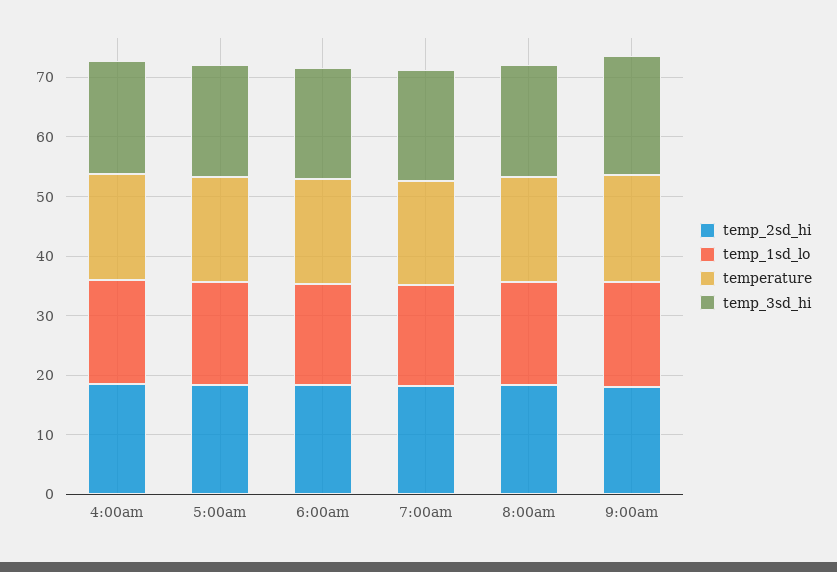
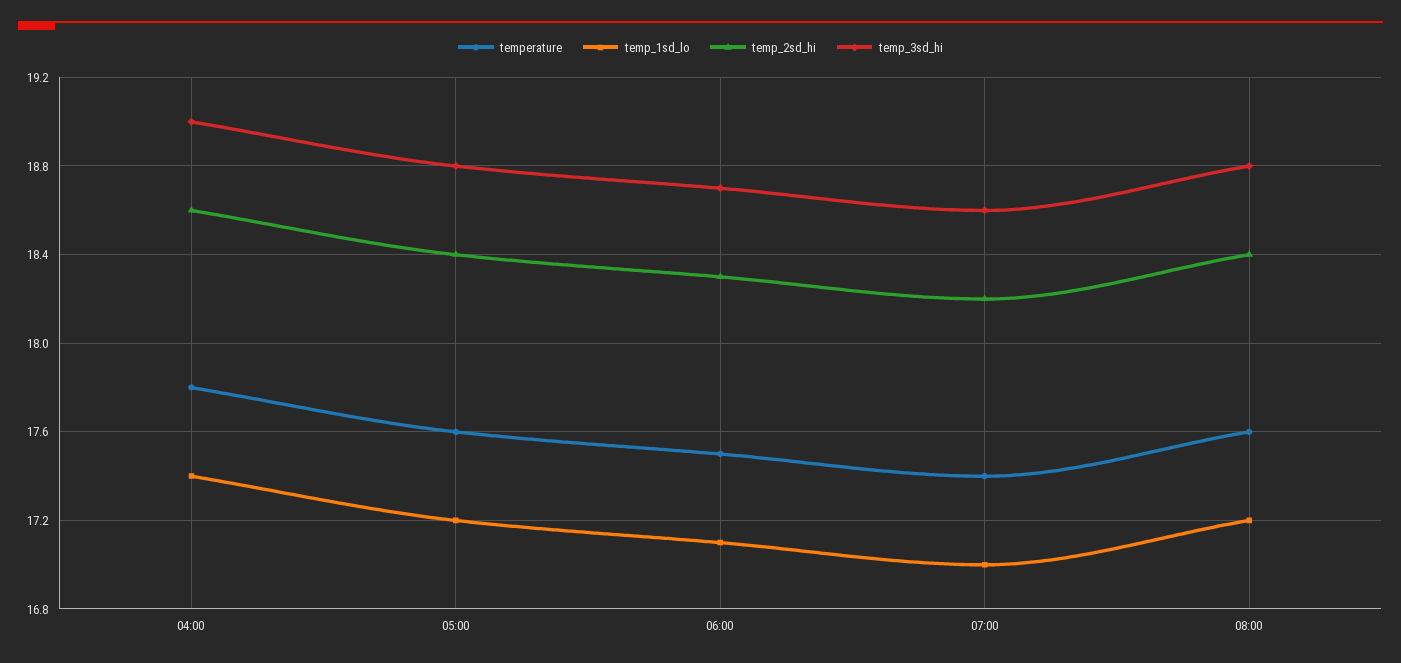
  {
    "temp_2sd_hi": {
      "4:00am": 18.6,
      "5:00am": 18.4,
      "6:00am": 18.3,
      "7:00am": 18.2,
-     "8:00am": 18.4,
+     "8:00am": 18.4
-     "9:00am": 18
    },
    "temp_1sd_lo": {
      "4:00am": 17.4,
      "5:00am": 17.2,
      "6:00am": 17.1,
      "7:00am": 17,
-     "8:00am": 17.2,
+     "8:00am": 17.2
-     "9:00am": 18
    },
    "temperature": {
      "4:00am": 17.8,
      "5:00am": 17.6,
      "6:00am": 17.5,
      "7:00am": 17.4,
-     "8:00am": 17.6,
+     "8:00am": 17.6
-     "9:00am": 18
    },
    "temp_3sd_hi": {
      "4:00am": 19,
      "5:00am": 18.8,
      "6:00am": 18.7,
      "7:00am": 18.6,
-     "8:00am": 18.8,
+     "8:00am": 18.8
-     "9:00am": 20
    }
  }

